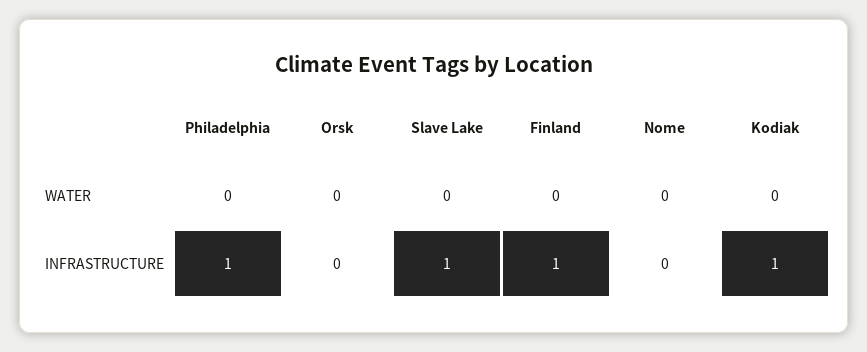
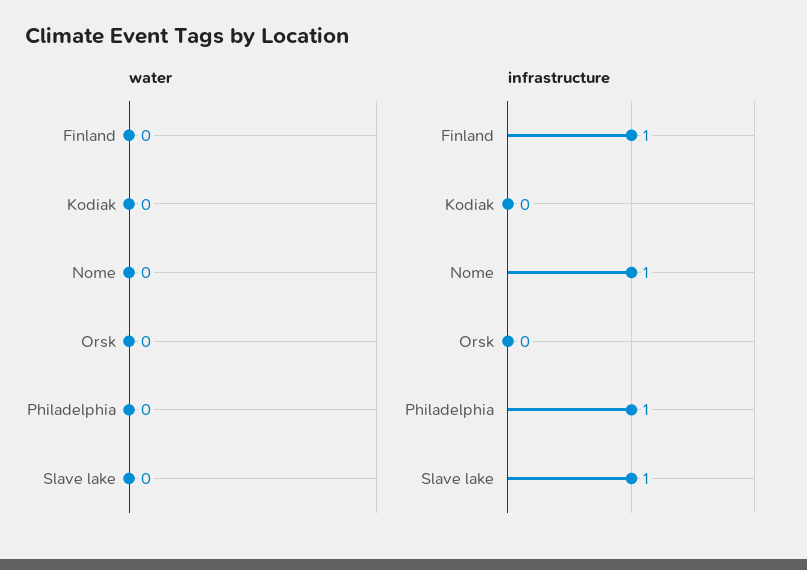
  {
    "WATER": {
      "Philadelphia": 0,
      "Orsk": 0,
      "Slave Lake": 0,
      "Finland": 0,
      "Nome": 0,
      "Kodiak": 0
    },
    "INFRASTRUCTURE": {
      "Philadelphia": 1,
      "Orsk": 0,
      "Slave Lake": 1,
      "Finland": 1,
-     "Nome": 0,
+     "Nome": 1,
-     "Kodiak": 1
+     "Kodiak": 0
    }
  }

